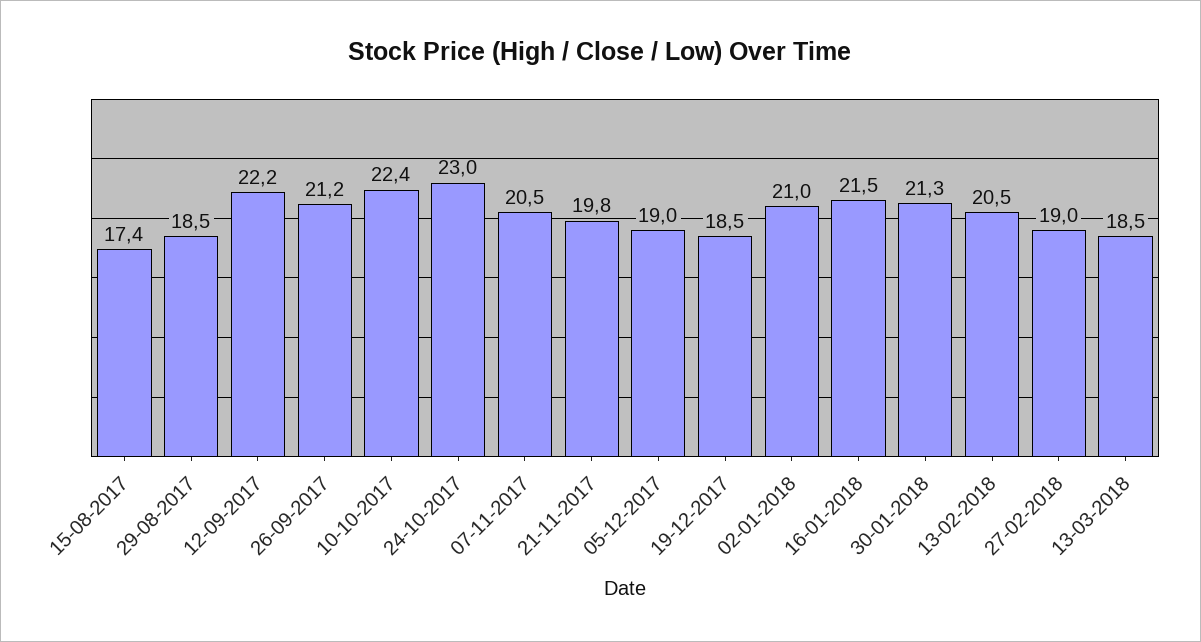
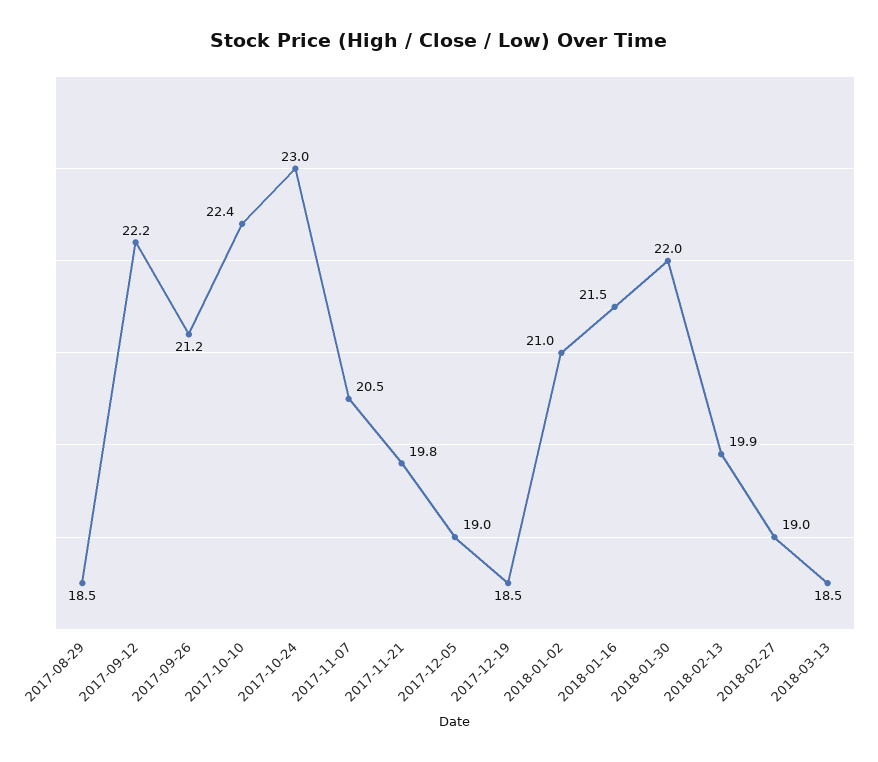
  {
-   "15-08-2017": 17.4,
    "29-08-2017": 18.5,
    "12-09-2017": 22.2,
    "26-09-2017": 21.2,
    "10-10-2017": 22.4,
    "24-10-2017": 23,
    "07-11-2017": 20.5,
    "21-11-2017": 19.8,
    "05-12-2017": 19,
    "19-12-2017": 18.5,
    "02-01-2018": 21,
    "16-01-2018": 21.5,
-   "30-01-2018": 21.3,
+   "30-01-2018": 22,
-   "13-02-2018": 20.5,
+   "13-02-2018": 19.9,
    "27-02-2018": 19,
    "13-03-2018": 18.5
  }

